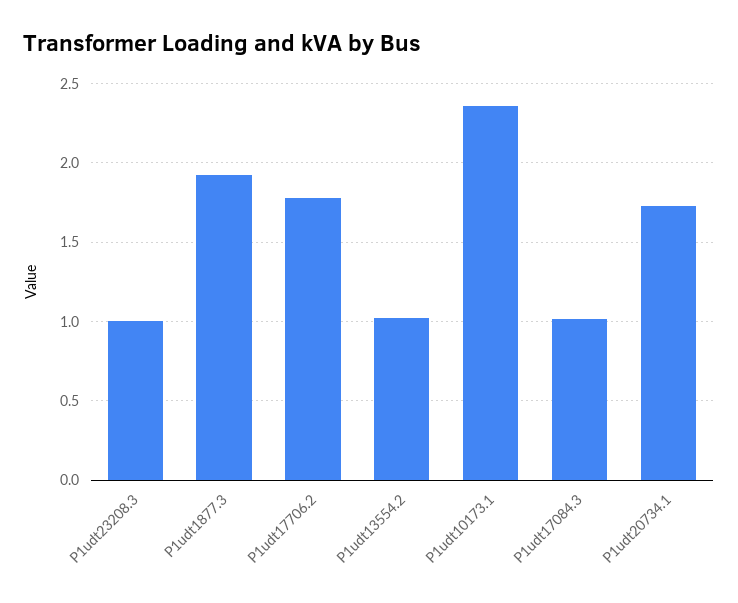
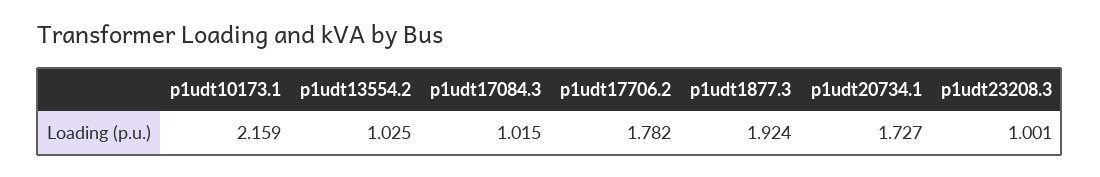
  {
    "P1udt23208.3": 1.001,
    "P1udt1877.3": 1.924,
    "P1udt17706.2": 1.782,
    "P1udt13554.2": 1.025,
-   "P1udt10173.1": 2.35,
+   "P1udt10173.1": 2.159,
    "P1udt17084.3": 1.015,
    "P1udt20734.1": 1.727
  }

